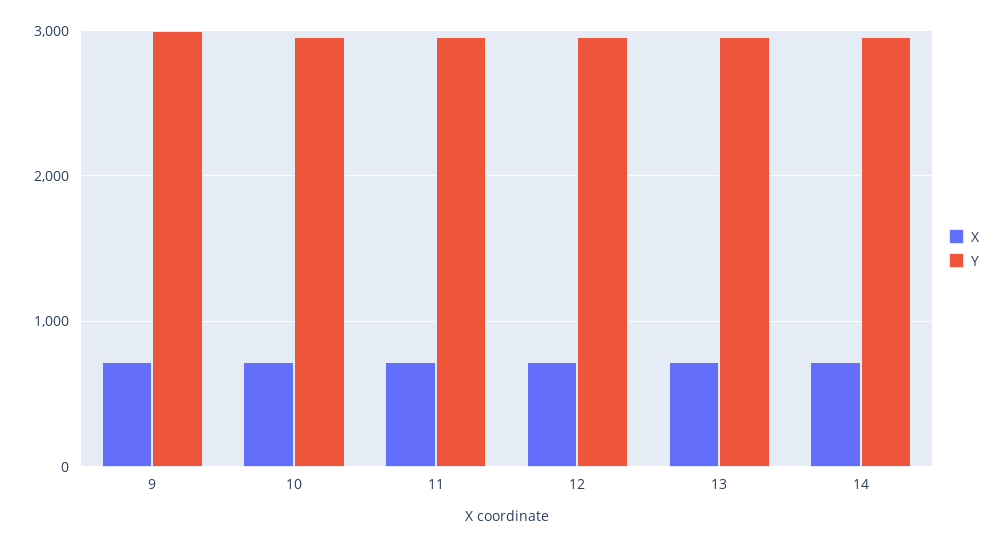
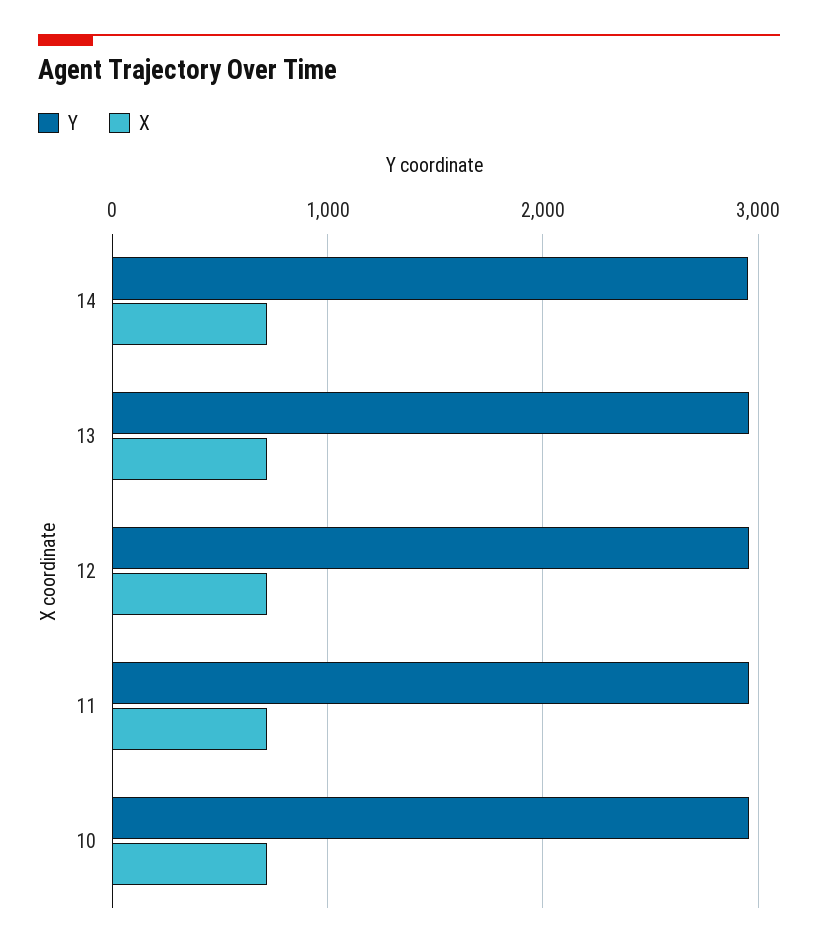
  {
    "X": {
-     "9": 700,
      "10": 700,
      "11": 700,
      "12": 700,
      "13": 700,
      "14": 700
    },
    "Y": {
-     "9": 3000,
      "10": 3000,
      "11": 3000,
      "12": 3000,
      "13": 3000,
      "14": 3000
    }
  }

